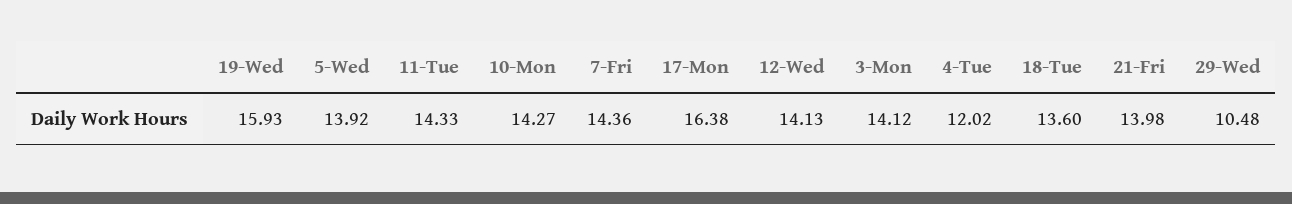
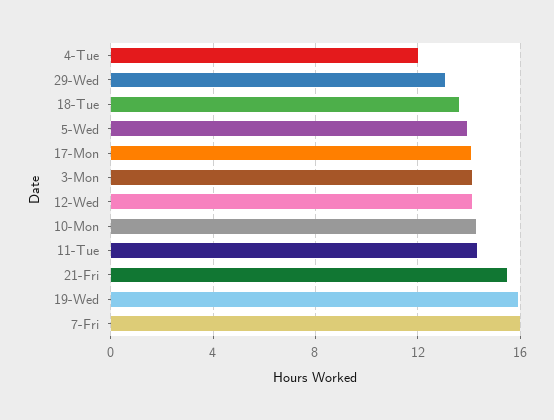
  {
    "19-Wed": 15.93,
    "5-Wed": 13.92,
    "11-Tue": 14.33,
    "10-Mon": 14.27,
-   "7-Fri": 14.36,
+   "7-Fri": 16,
-   "17-Mon": 16.38,
+   "17-Mon": 14,
    "12-Wed": 14.13,
    "3-Mon": 14.12,
    "4-Tue": 12.02,
    "18-Tue": 13.6,
-   "21-Fri": 13.98,
+   "21-Fri": 15.5,
-   "29-Wed": 10.48
+   "29-Wed": 13
  }

